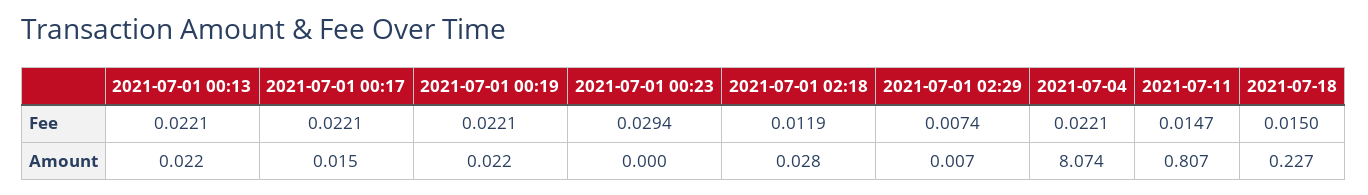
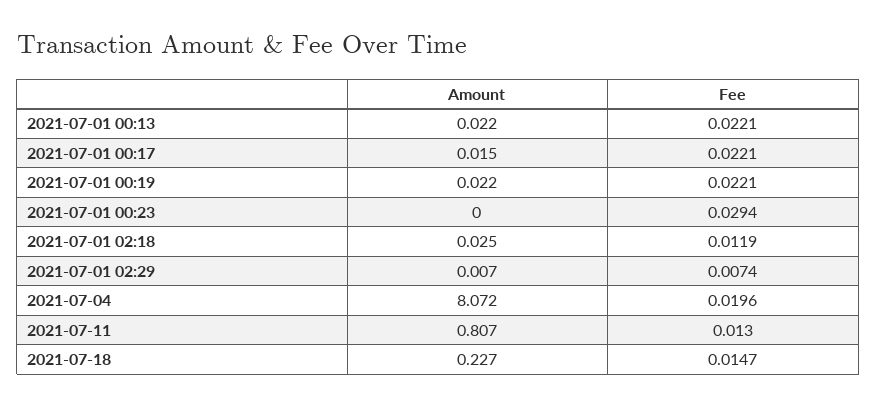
  {
    "2021-07-01 00:13": {
      "Fee": 0.0221,
      "Amount": 0.022
    },
    "2021-07-01 00:17": {
      "Fee": 0.0221,
      "Amount": 0.015
    },
    "2021-07-01 00:19": {
      "Fee": 0.0221,
      "Amount": 0.022
    },
    "2021-07-01 00:23": {
      "Fee": 0.0294,
      "Amount": 0
    },
    "2021-07-01 02:18": {
      "Fee": 0.0119,
-     "Amount": 0.028
+     "Amount": 0.025
    },
    "2021-07-01 02:29": {
      "Fee": 0.0074,
      "Amount": 0.007
    },
    "2021-07-04": {
-     "Fee": 0.0221,
+     "Fee": 0.0196,
-     "Amount": 8.074
+     "Amount": 8.072
    },
    "2021-07-11": {
-     "Fee": 0.0147,
+     "Fee": 0.013,
      "Amount": 0.807
    },
    "2021-07-18": {
-     "Fee": 0.015,
+     "Fee": 0.0147,
      "Amount": 0.227
    }
  }

